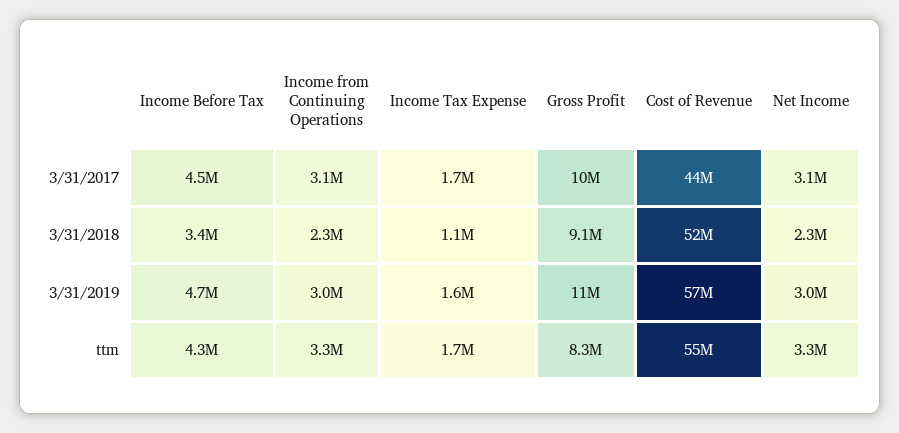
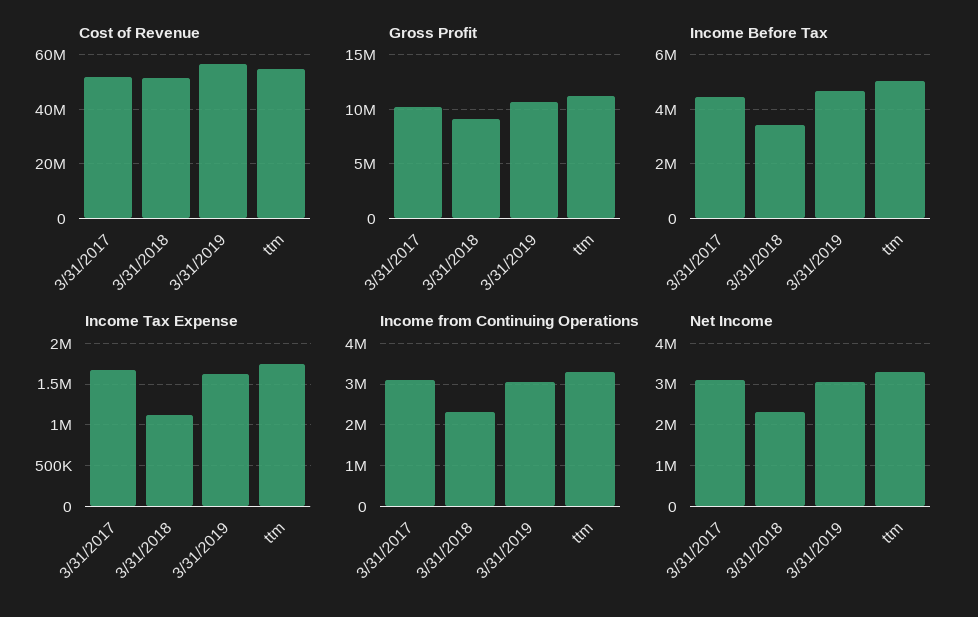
  {
    "Income Before Tax": {
      "3/31/2017": 4500000,
      "3/31/2018": 3400000,
      "3/31/2019": 4700000,
-     "ttm": 4300000
+     "ttm": 5000000
    },
    "Income from Continuing Operations": {
      "3/31/2017": 3100000,
      "3/31/2018": 2300000,
      "3/31/2019": 3000000,
      "ttm": 3300000
    },
    "Income Tax Expense": {
      "3/31/2017": 1700000,
      "3/31/2018": 1100000,
      "3/31/2019": 1600000,
      "ttm": 1700000
    },
    "Gross Profit": {
      "3/31/2017": 10000000,
      "3/31/2018": 9100000,
      "3/31/2019": 11000000,
-     "ttm": 8300000
+     "ttm": 11000000
    },
    "Cost of Revenue": {
-     "3/31/2017": 44000000,
+     "3/31/2017": 52500000,
      "3/31/2018": 52000000,
      "3/31/2019": 57000000,
      "ttm": 55000000
    },
    "Net Income": {
      "3/31/2017": 3100000,
      "3/31/2018": 2300000,
      "3/31/2019": 3000000,
      "ttm": 3300000
    }
  }

